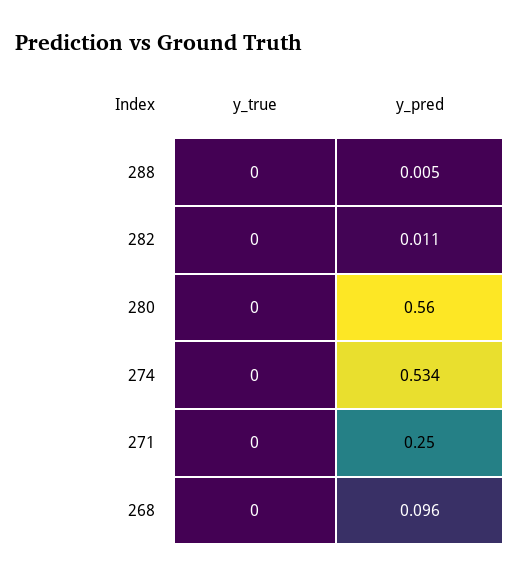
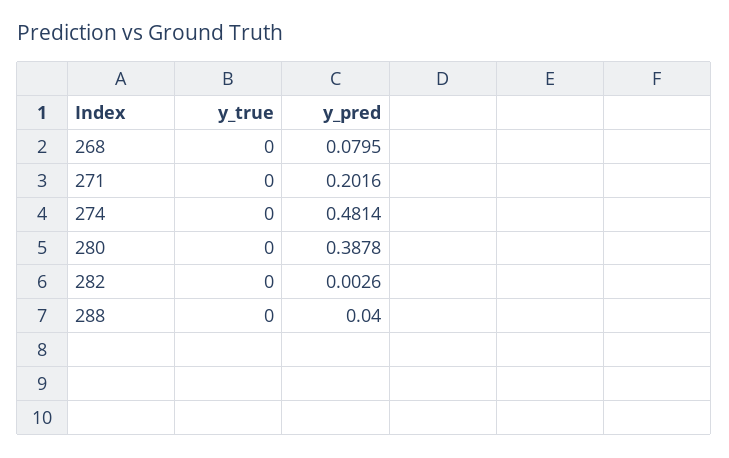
  {
    "y_true": {
      "288": 0,
      "282": 0,
      "280": 0,
      "274": 0,
      "271": 0,
      "268": 0
    },
    "y_pred": {
-     "288": 0.005,
+     "288": 0.04,
-     "282": 0.011,
+     "282": 0.0026,
-     "280": 0.56,
+     "280": 0.3878,
-     "274": 0.534,
+     "274": 0.4814,
-     "271": 0.25,
+     "271": 0.2016,
-     "268": 0.096
+     "268": 0.0795
    }
  }

